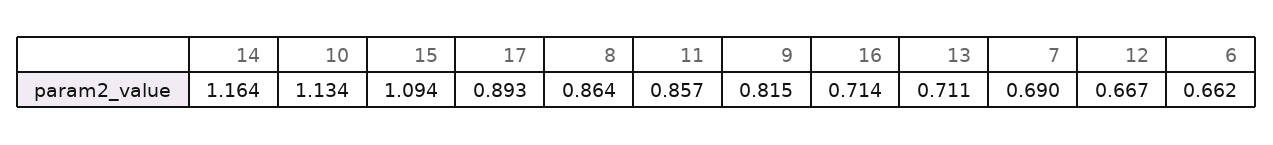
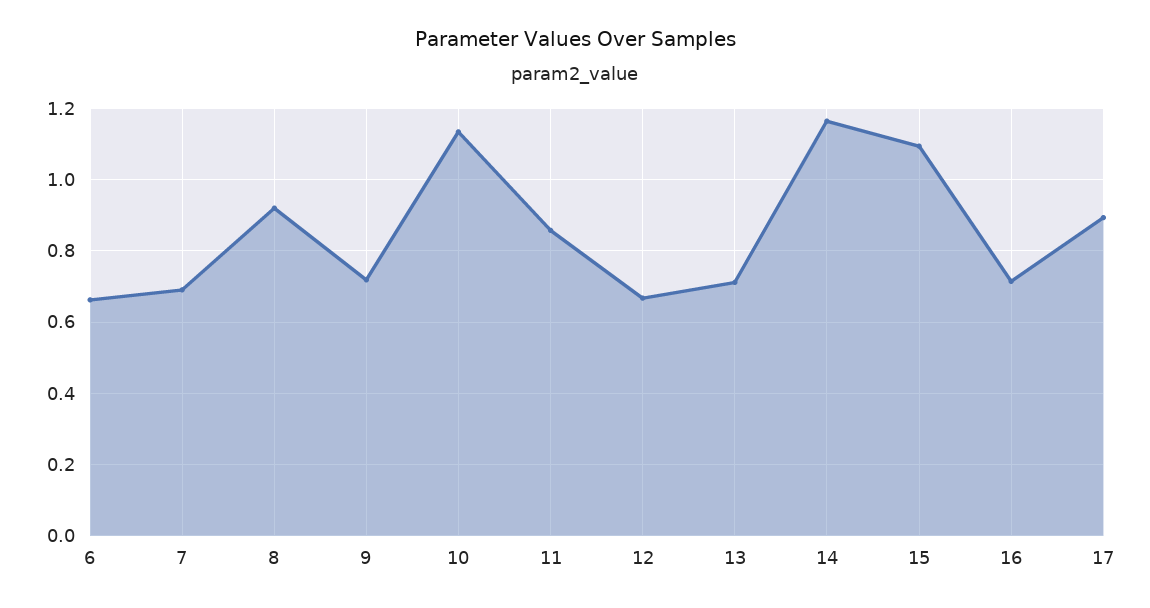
  {
    "14": 1.164,
    "10": 1.134,
    "15": 1.094,
    "17": 0.893,
-   "8": 0.864,
+   "8": 0.92,
    "11": 0.857,
-   "9": 0.815,
+   "9": 0.72,
    "16": 0.714,
    "13": 0.711,
    "7": 0.69,
    "12": 0.667,
    "6": 0.662
  }

